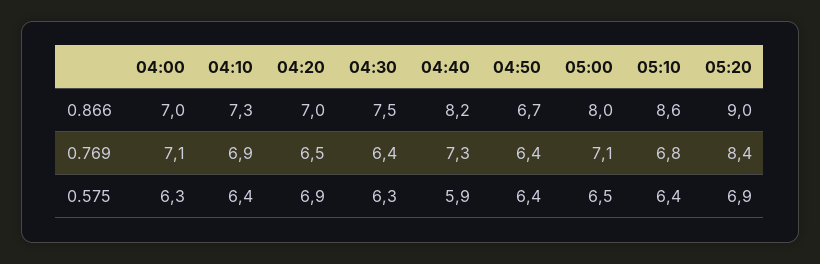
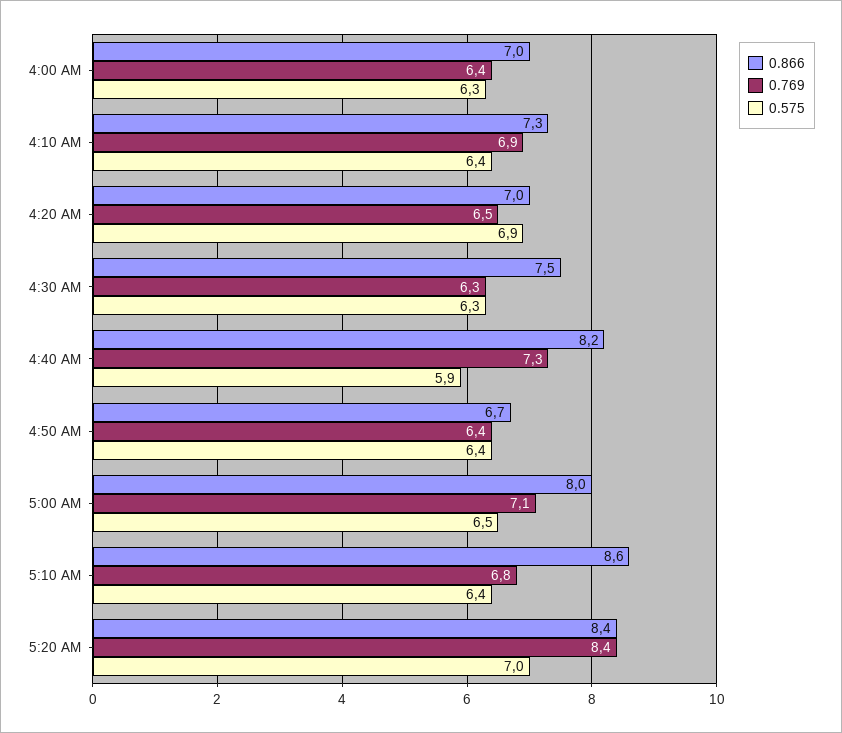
  {
    "0.866": {
      "04:00": 7,
      "04:10": 7.3,
      "04:20": 7,
      "04:30": 7.5,
      "04:40": 8.2,
      "04:50": 6.7,
      "05:00": 8,
      "05:10": 8.6,
-     "05:20": 9
+     "05:20": 8.4
    },
    "0.769": {
-     "04:00": 7.1,
+     "04:00": 6.4,
      "04:10": 6.9,
      "04:20": 6.5,
-     "04:30": 6.4,
+     "04:30": 6.3,
      "04:40": 7.3,
      "04:50": 6.4,
      "05:00": 7.1,
      "05:10": 6.8,
      "05:20": 8.4
    },
    "0.575": {
      "04:00": 6.3,
      "04:10": 6.4,
      "04:20": 6.9,
      "04:30": 6.3,
      "04:40": 5.9,
      "04:50": 6.4,
      "05:00": 6.5,
      "05:10": 6.4,
-     "05:20": 6.9
+     "05:20": 7
    }
  }

